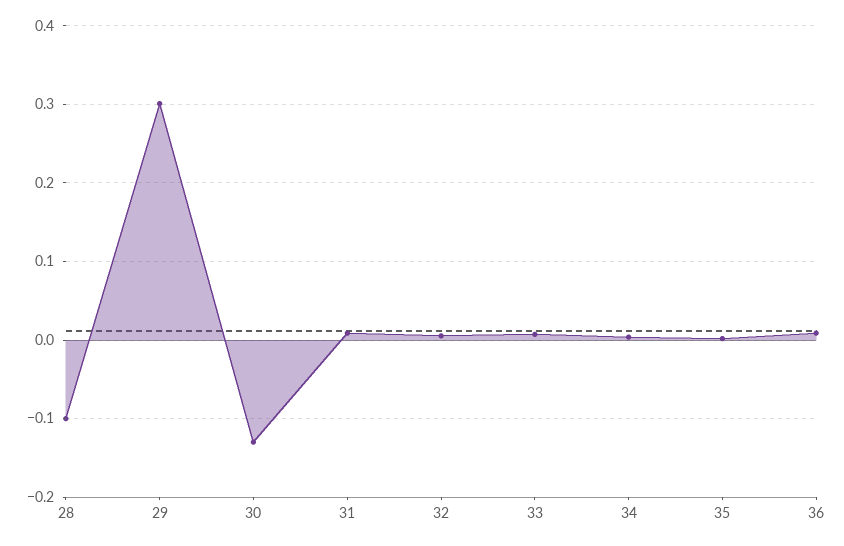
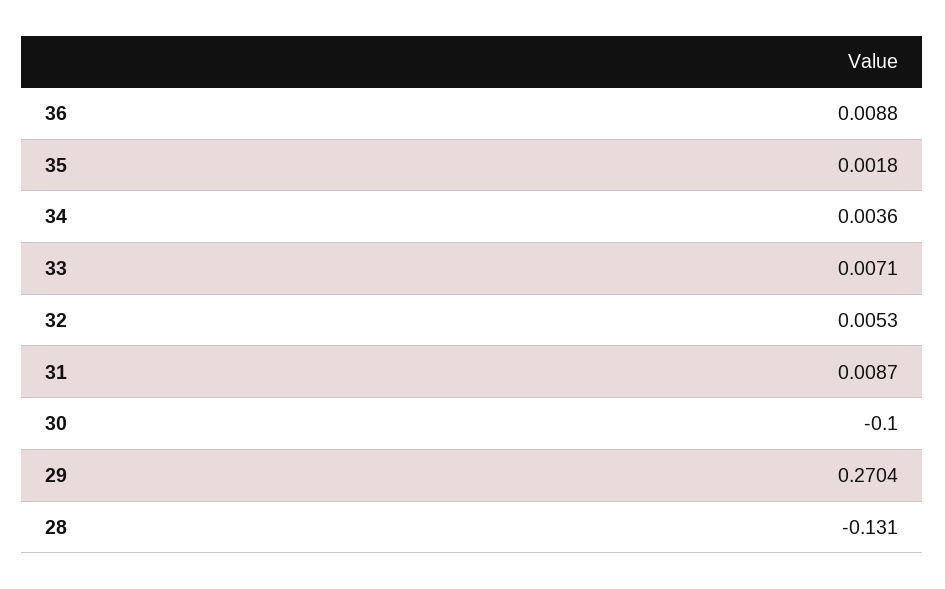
  {
-   "28": -0.1,
+   "28": -0.131,
-   "29": 0.3,
+   "29": 0.2704,
-   "30": -0.13,
+   "30": -0.1,
    "31": 0.0087,
    "32": 0.0053,
    "33": 0.0071,
    "34": 0.0036,
    "35": 0.0018,
    "36": 0.0088
  }

